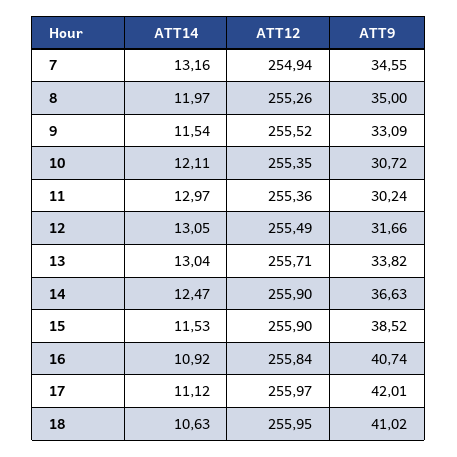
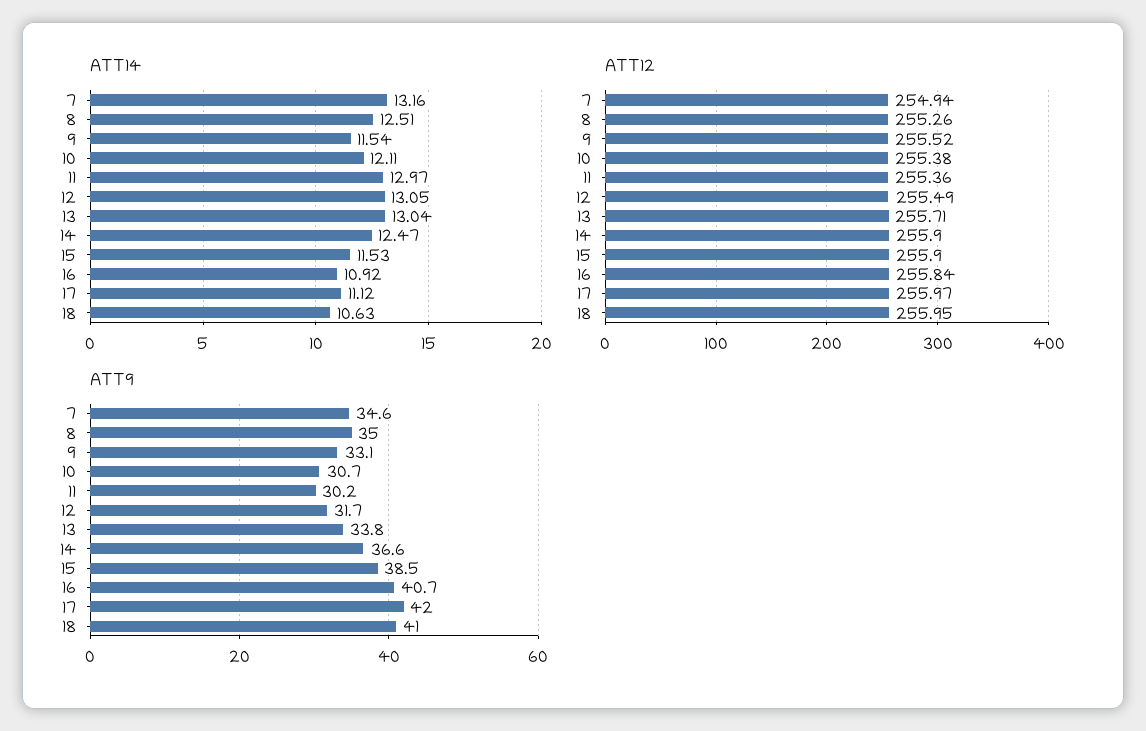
  {
    "ATT14": {
      "7": 13.16,
-     "8": 11.97,
+     "8": 12.51,
      "9": 11.54,
      "10": 12.11,
      "11": 12.97,
      "12": 13.05,
      "13": 13.04,
      "14": 12.47,
      "15": 11.53,
      "16": 10.92,
      "17": 11.12,
      "18": 10.63
    },
    "ATT12": {
      "7": 254.94,
      "8": 255.26,
      "9": 255.52,
-     "10": 255.35,
+     "10": 255.38,
      "11": 255.36,
      "12": 255.49,
      "13": 255.71,
      "14": 255.9,
      "15": 255.9,
      "16": 255.84,
      "17": 255.97,
      "18": 255.95
    },
    "ATT9": {
      "7": 34.55,
      "8": 35,
      "9": 33.09,
      "10": 30.72,
      "11": 30.24,
      "12": 31.66,
      "13": 33.82,
      "14": 36.63,
      "15": 38.52,
      "16": 40.74,
      "17": 42.01,
      "18": 41.02
    }
  }

